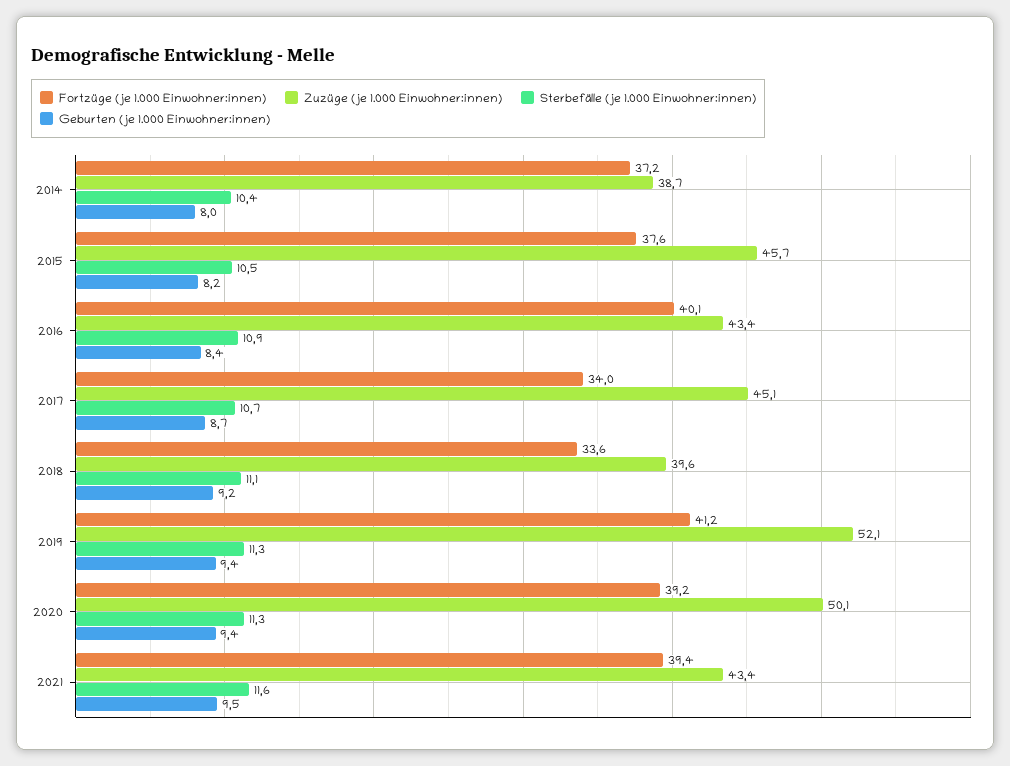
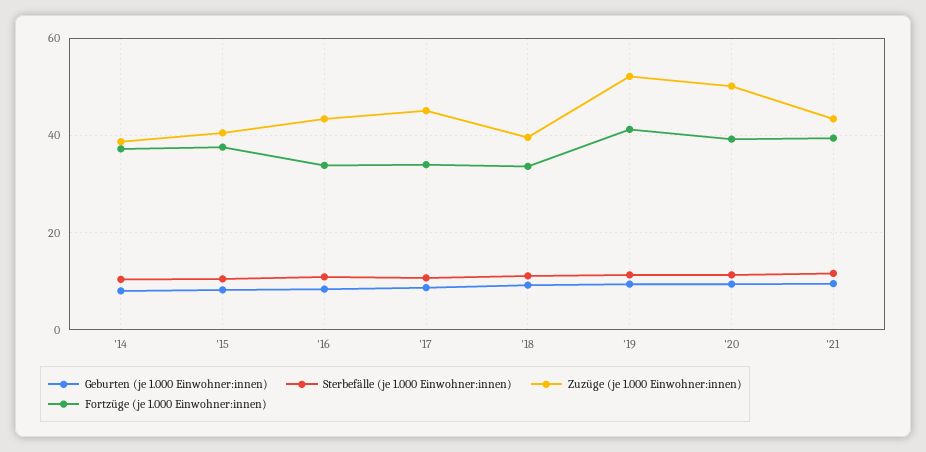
  {
    "Fortzüge (je 1.000 Einwohner:innen)": {
      "2014": 37.2,
      "2015": 37.6,
-     "2016": 40.1,
+     "2016": 34,
      "2017": 34,
      "2018": 33.6,
      "2019": 41.2,
      "2020": 39.2,
      "2021": 39.4
    },
    "Zuzüge (je 1.000 Einwohner:innen)": {
      "2014": 38.7,
-     "2015": 45.7,
+     "2015": 40,
      "2016": 43.4,
      "2017": 45.1,
      "2018": 39.6,
      "2019": 52.1,
      "2020": 50.1,
      "2021": 43.4
    },
    "Sterbefälle (je 1.000 Einwohner:innen)": {
      "2014": 10.4,
      "2015": 10.5,
      "2016": 10.9,
      "2017": 10.7,
      "2018": 11.1,
      "2019": 11.3,
      "2020": 11.3,
      "2021": 11.6
    },
    "Geburten (je 1.000 Einwohner:innen)": {
      "2014": 8,
      "2015": 8.2,
      "2016": 8.4,
      "2017": 8.7,
      "2018": 9.2,
      "2019": 9.4,
      "2020": 9.4,
      "2021": 9.5
    }
  }

